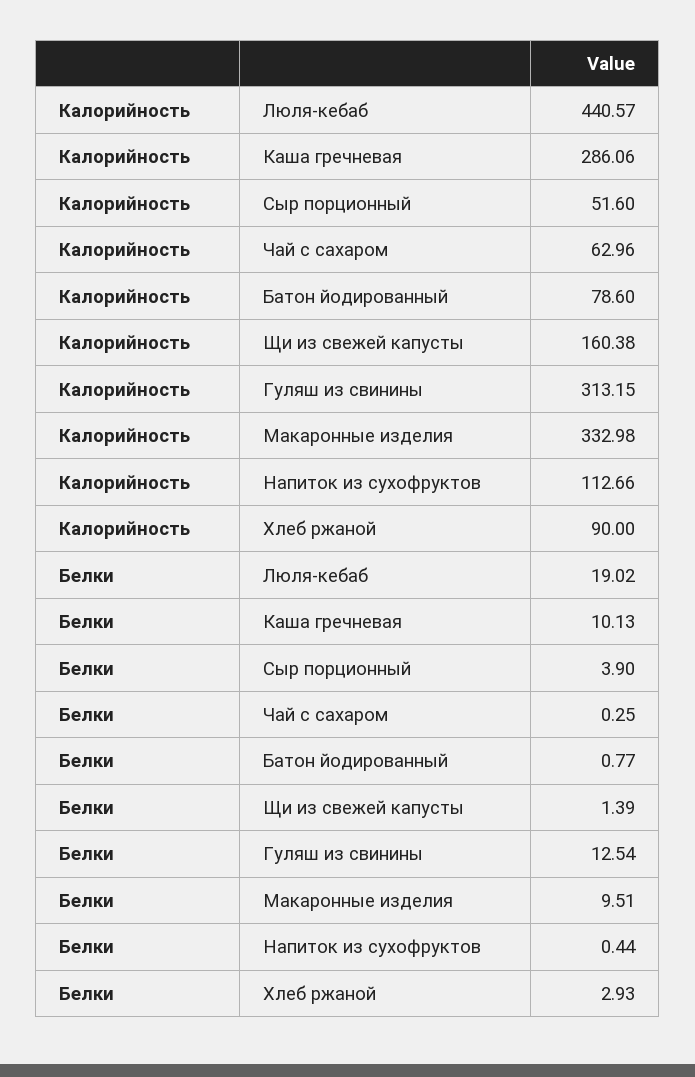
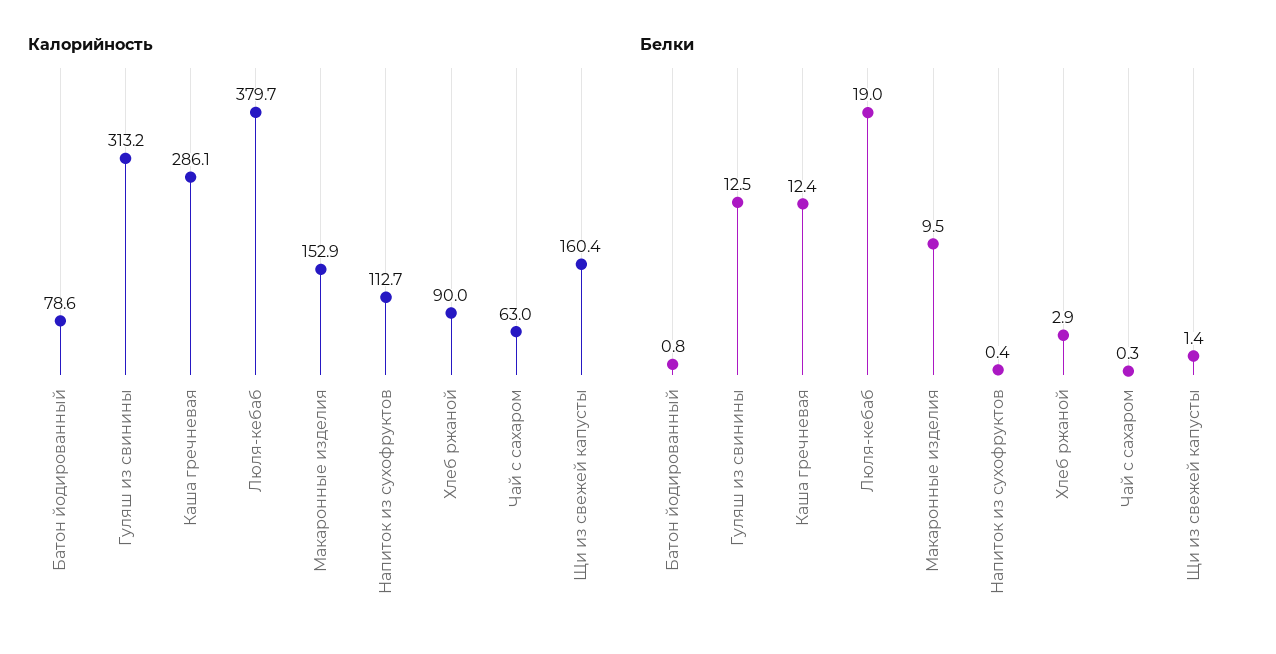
  {
    "Калорийность": {
-     "Люля-кебаб": 440.57,
+     "Люля-кебаб": 379.7,
      "Каша гречневая": 286.06,
-     "Сыр порционный": 51.6,
      "Чай с сахаром": 62.96,
      "Батон йодированный": 78.6,
      "Щи из свежей капусты": 160.38,
      "Гуляш из свинины": 313.15,
-     "Макаронные изделия": 332.98,
+     "Макаронные изделия": 152.9,
      "Напиток из сухофруктов": 112.66,
      "Хлеб ржаной": 90
    },
    "Белки": {
      "Люля-кебаб": 19.02,
-     "Каша гречневая": 10.13,
+     "Каша гречневая": 12.4,
-     "Сыр порционный": 3.9,
      "Чай с сахаром": 0.25,
      "Батон йодированный": 0.77,
      "Щи из свежей капусты": 1.39,
      "Гуляш из свинины": 12.54,
      "Макаронные изделия": 9.51,
      "Напиток из сухофруктов": 0.44,
      "Хлеб ржаной": 2.93
    }
  }

